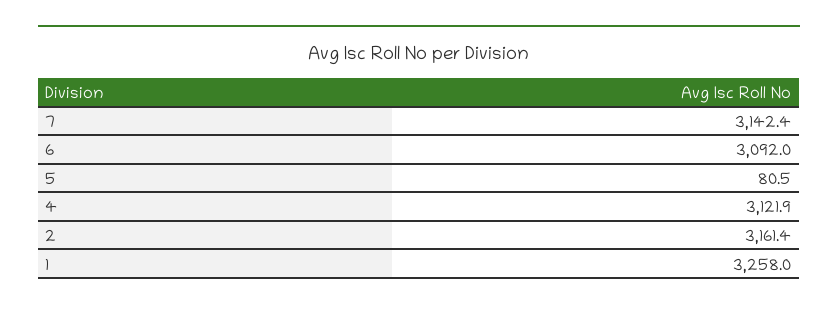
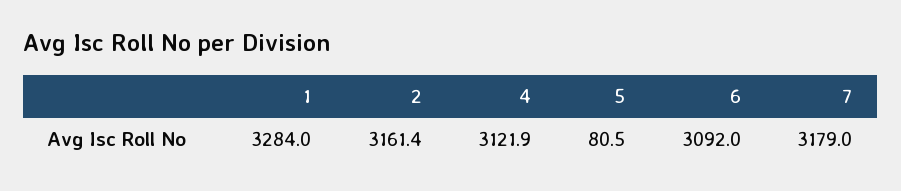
  {
-   "7": 3142.4,
+   "7": 3179,
    "6": 3092,
    "5": 80.5,
    "4": 3121.9,
    "2": 3161.4,
-   "1": 3258
+   "1": 3284
  }

